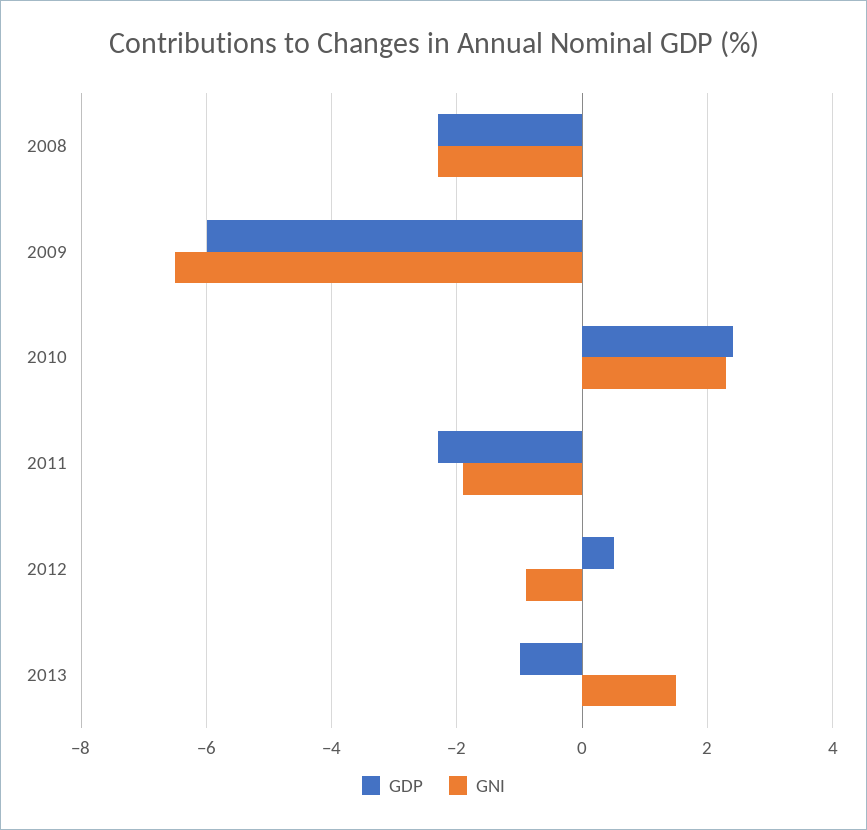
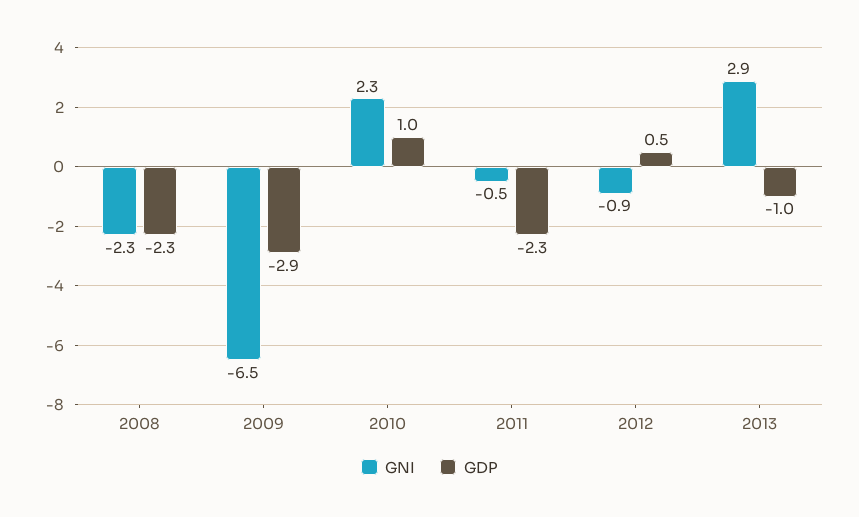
  {
    "GDP": {
      "2008": -2.3,
-     "2009": -6,
+     "2009": -2.9,
-     "2010": 2.5,
+     "2010": 1,
      "2011": -2.3,
      "2012": 0.5,
      "2013": -1
    },
    "GNI": {
      "2008": -2.3,
      "2009": -6.5,
      "2010": 2.3,
-     "2011": -2,
+     "2011": -0.5,
      "2012": -0.9,
-     "2013": 1.5
+     "2013": 2.9
    }
  }

